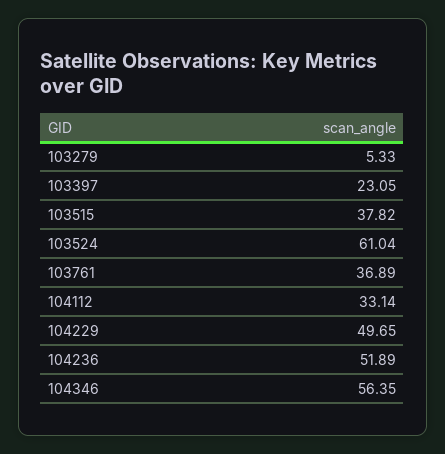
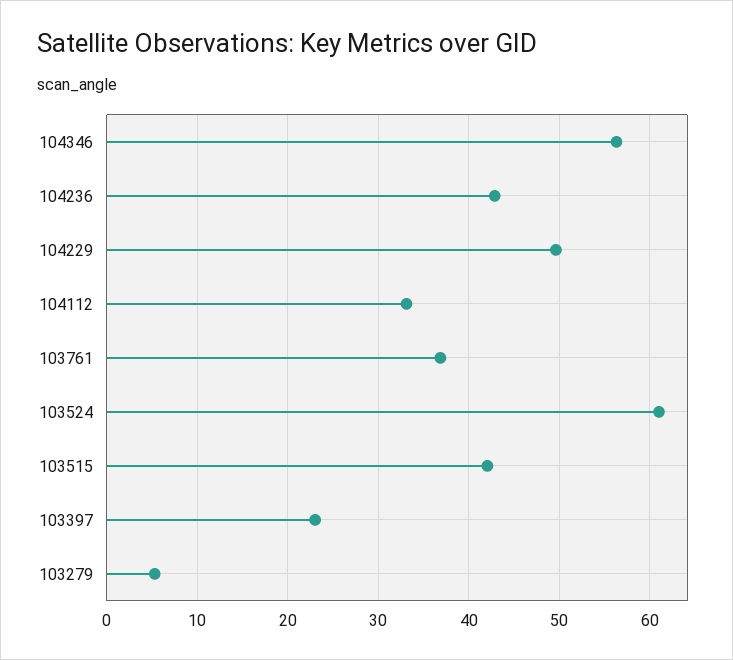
  {
    "103279": 5.33,
    "103397": 23.05,
-   "103515": 37.82,
+   "103515": 42,
    "103524": 61.04,
    "103761": 36.89,
    "104112": 33.14,
    "104229": 49.65,
-   "104236": 51.89,
+   "104236": 43,
    "104346": 56.35
  }

